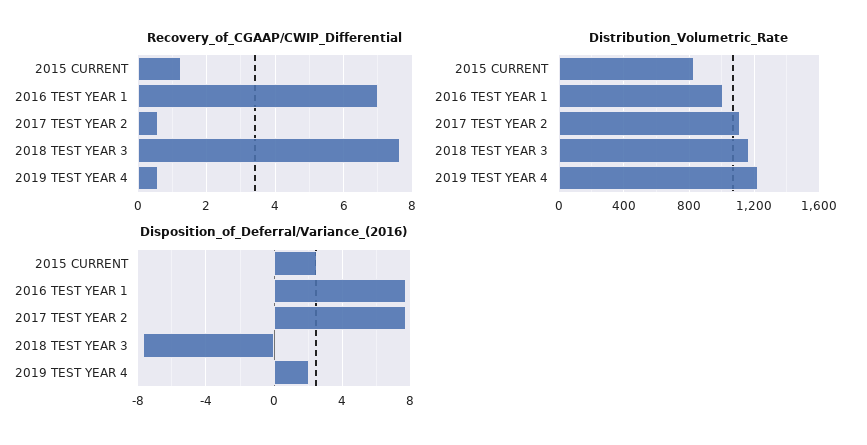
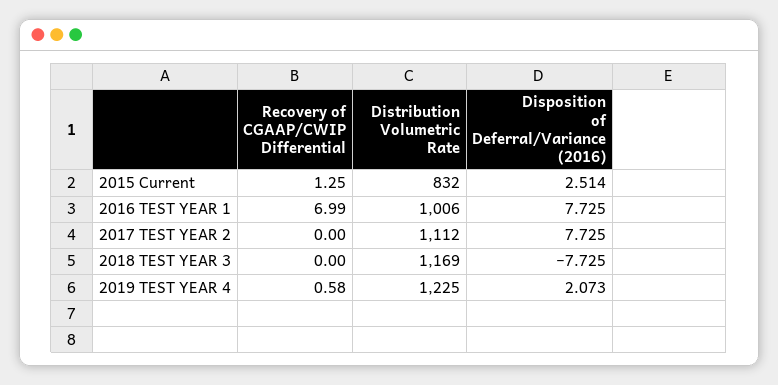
  {
    "Recovery_of_CGAAP/CWIP_Differential": {
      "2015 CURRENT": 1.25,
      "2016 TEST YEAR 1": 6.99,
-     "2017 TEST YEAR 2": 0.6,
+     "2017 TEST YEAR 2": 0,
-     "2018 TEST YEAR 3": 7.6,
+     "2018 TEST YEAR 3": 0,
      "2019 TEST YEAR 4": 0.58
    },
    "Distribution_Volumetric_Rate": {
      "2015 CURRENT": 832,
      "2016 TEST YEAR 1": 1006,
      "2017 TEST YEAR 2": 1112,
      "2018 TEST YEAR 3": 1169,
      "2019 TEST YEAR 4": 1225
    },
    "Disposition_of_Deferral/Variance_(2016)": {
      "2015 CURRENT": 2.514,
      "2016 TEST YEAR 1": 7.725,
      "2017 TEST YEAR 2": 7.725,
      "2018 TEST YEAR 3": -7.725,
      "2019 TEST YEAR 4": 2.073
    }
  }

